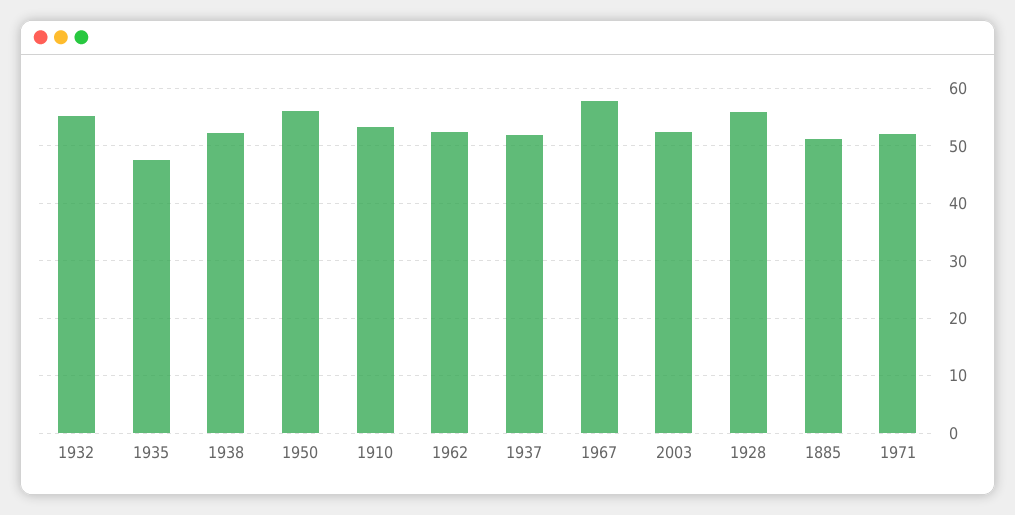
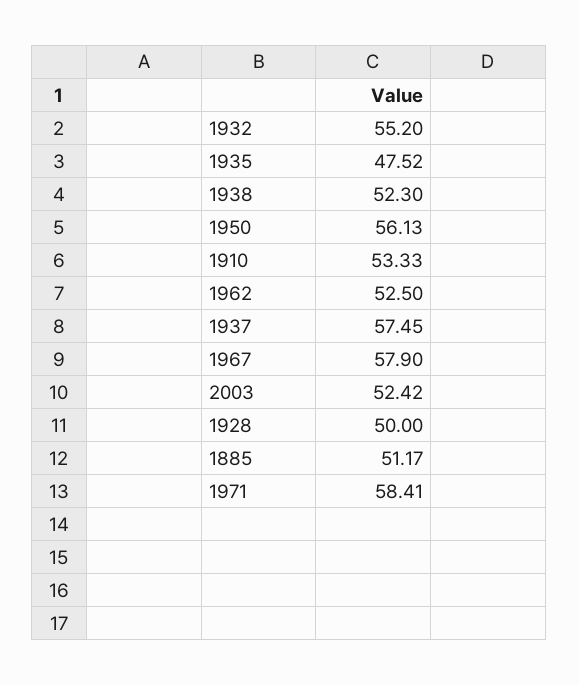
  {
    "1932": 55.2,
    "1935": 47.52,
    "1938": 52.3,
    "1950": 56.13,
    "1910": 53.33,
    "1962": 52.5,
-   "1937": 52,
+   "1937": 57.45,
    "1967": 57.9,
    "2003": 52.42,
-   "1928": 56,
+   "1928": 50,
    "1885": 51.17,
-   "1971": 52
+   "1971": 58.41
  }

